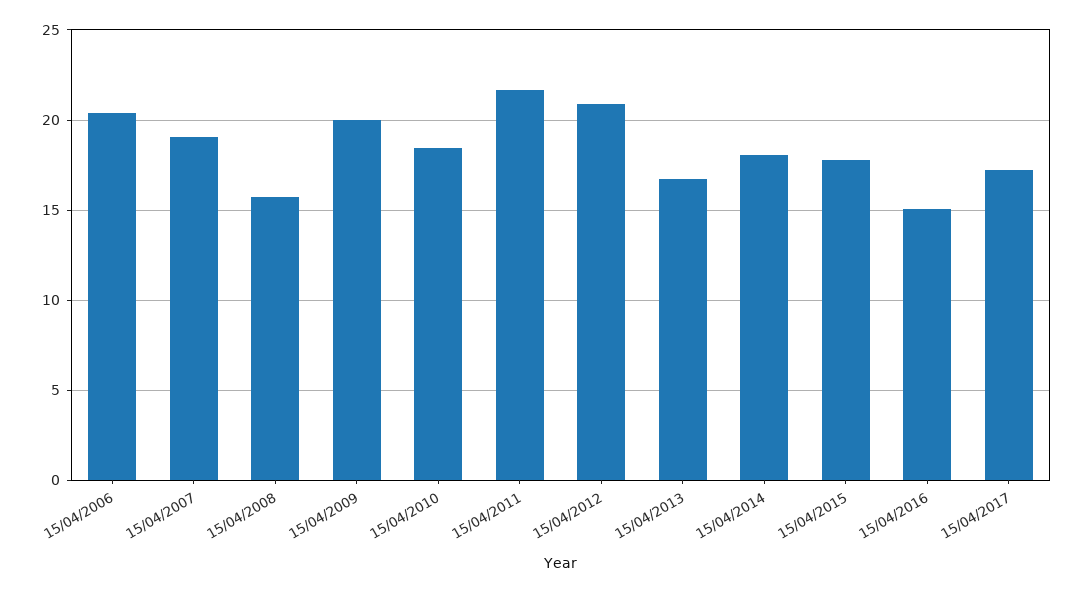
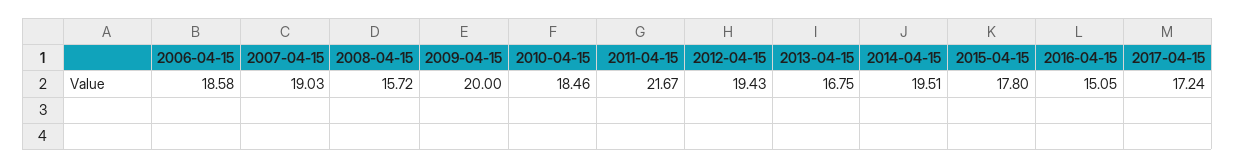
  {
-   "15/04/2006": 20.5,
+   "15/04/2006": 18.58,
    "15/04/2007": 19.03,
    "15/04/2008": 15.72,
    "15/04/2009": 20,
    "15/04/2010": 18.46,
    "15/04/2011": 21.67,
-   "15/04/2012": 21,
+   "15/04/2012": 19.43,
    "15/04/2013": 16.75,
-   "15/04/2014": 18,
+   "15/04/2014": 19.51,
    "15/04/2015": 17.8,
    "15/04/2016": 15.05,
    "15/04/2017": 17.24
  }

